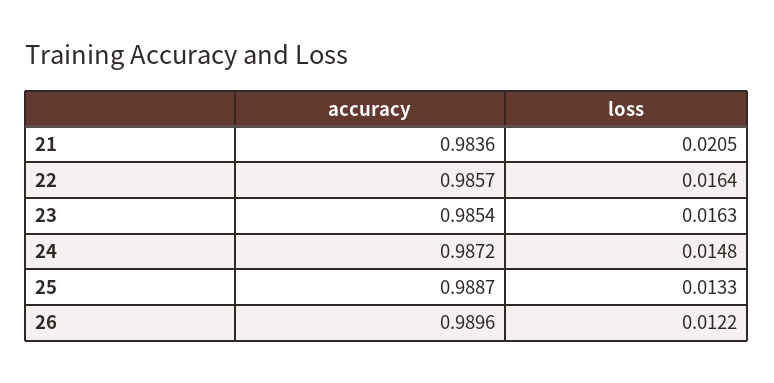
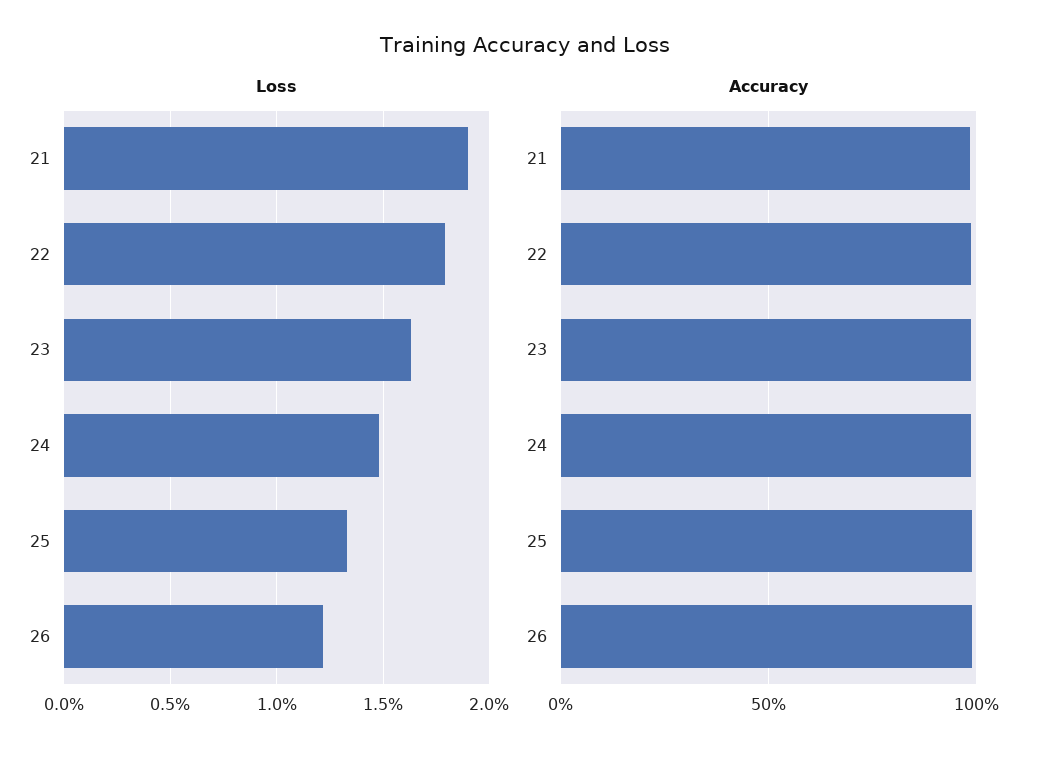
  {
    "accuracy": {
      "21": 0.9836,
      "22": 0.9857,
      "23": 0.9854,
      "24": 0.9872,
      "25": 0.9887,
      "26": 0.9896
    },
    "loss": {
-     "21": 0.0205,
+     "21": 0.019,
-     "22": 0.0164,
+     "22": 0.018,
      "23": 0.0163,
      "24": 0.0148,
      "25": 0.0133,
      "26": 0.0122
    }
  }

